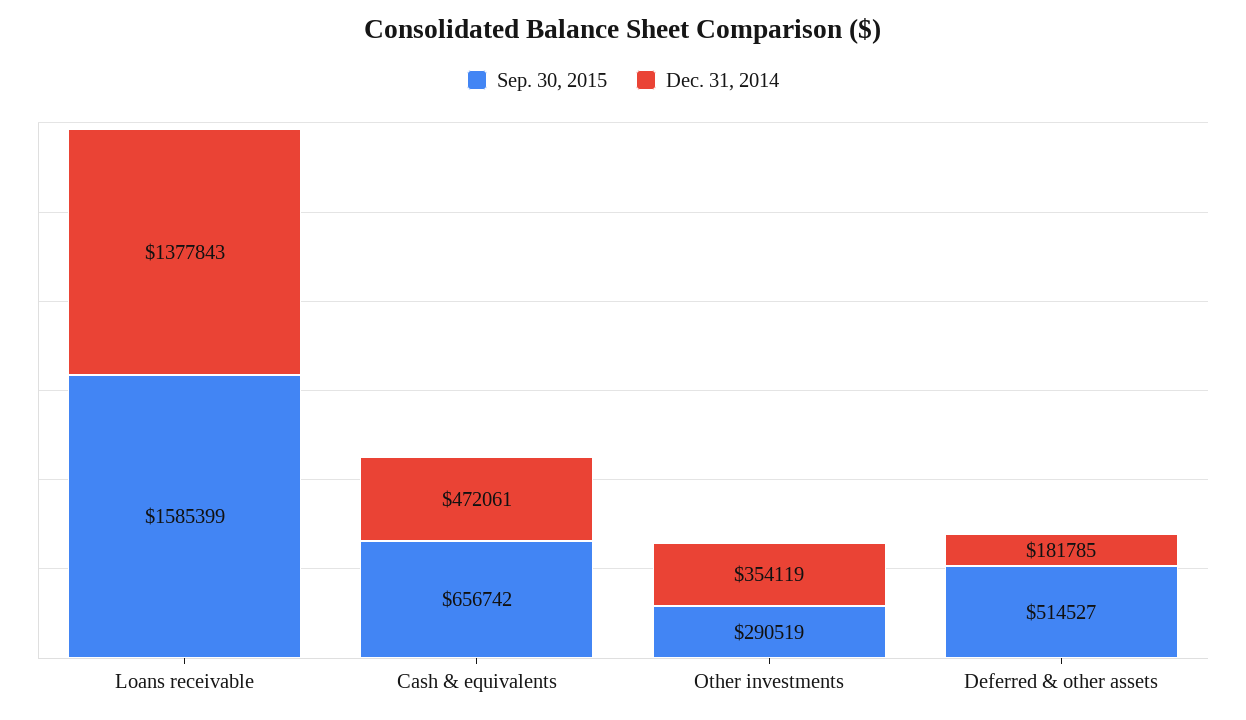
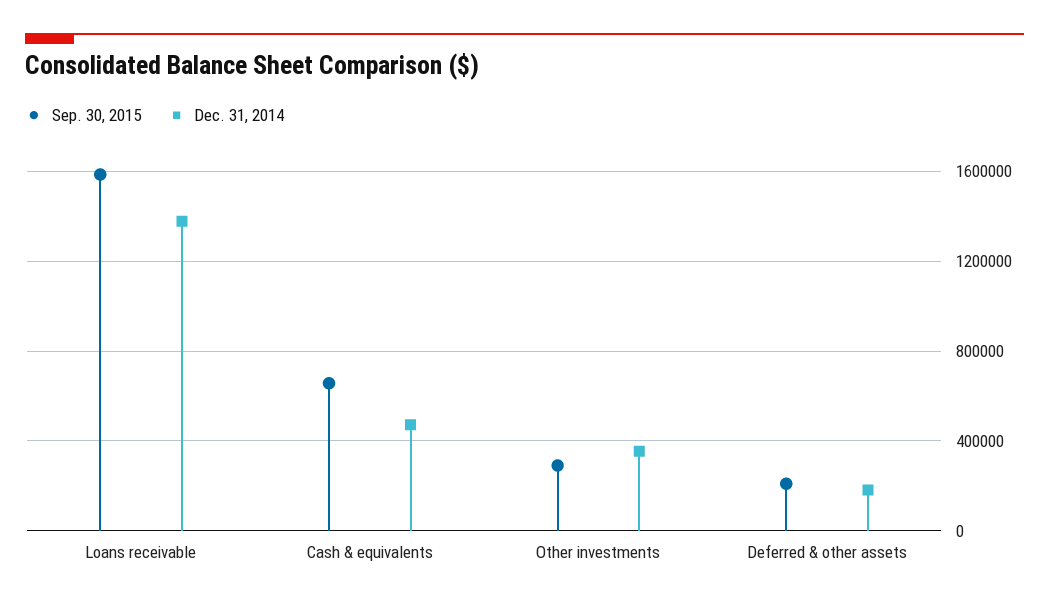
  {
    "Sep. 30, 2015": {
      "Loans receivable": 1585399,
      "Cash & equivalents": 656742,
      "Other investments": 290519,
-     "Deferred & other assets": 514527
+     "Deferred & other assets": 200000
    },
    "Dec. 31, 2014": {
      "Loans receivable": 1377843,
      "Cash & equivalents": 472061,
      "Other investments": 354119,
      "Deferred & other assets": 181785
    }
  }

